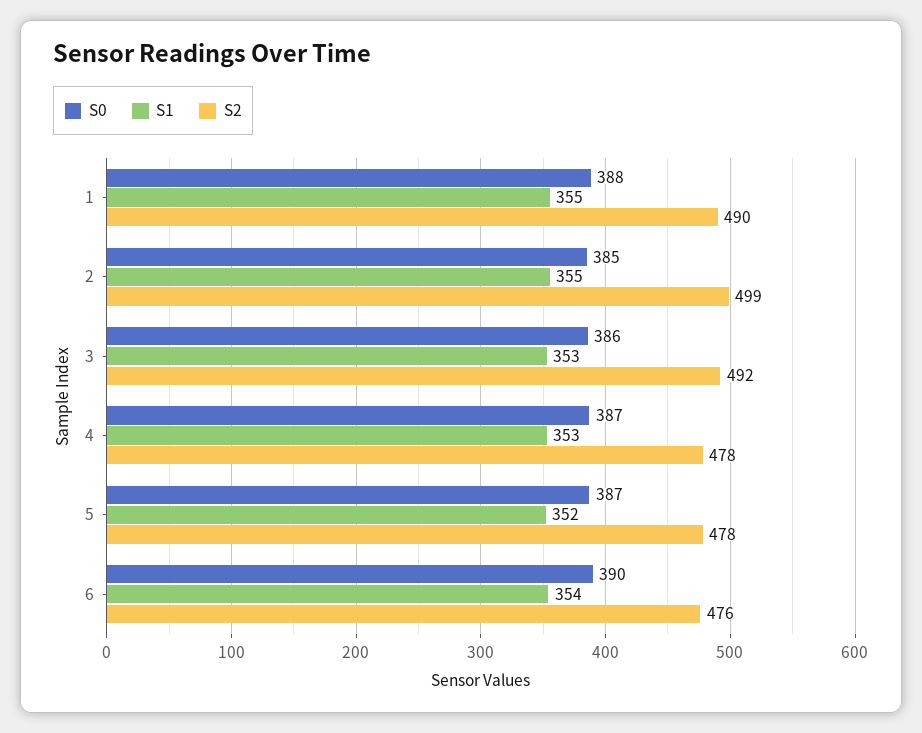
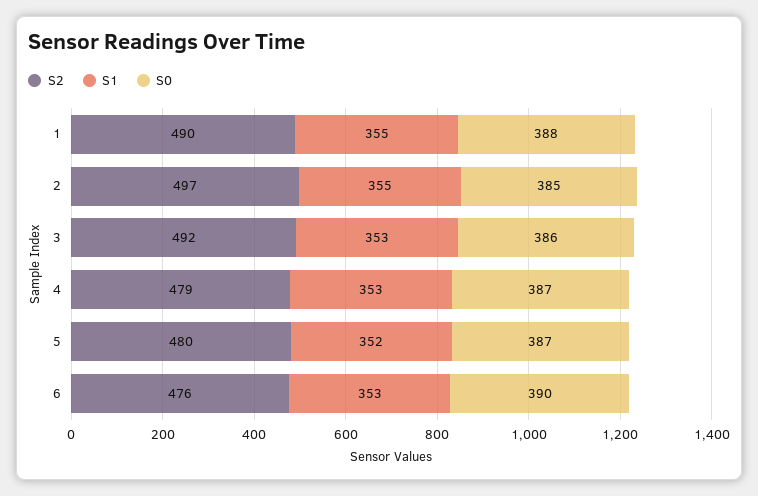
  {
    "S0": {
      "1": 388,
      "2": 385,
      "3": 386,
      "4": 387,
      "5": 387,
      "6": 390
    },
    "S1": {
      "1": 355,
      "2": 355,
      "3": 353,
      "4": 353,
      "5": 352,
-     "6": 354
+     "6": 353
    },
    "S2": {
      "1": 490,
-     "2": 499,
+     "2": 497,
      "3": 492,
-     "4": 478,
+     "4": 479,
-     "5": 478,
+     "5": 480,
      "6": 476
    }
  }

